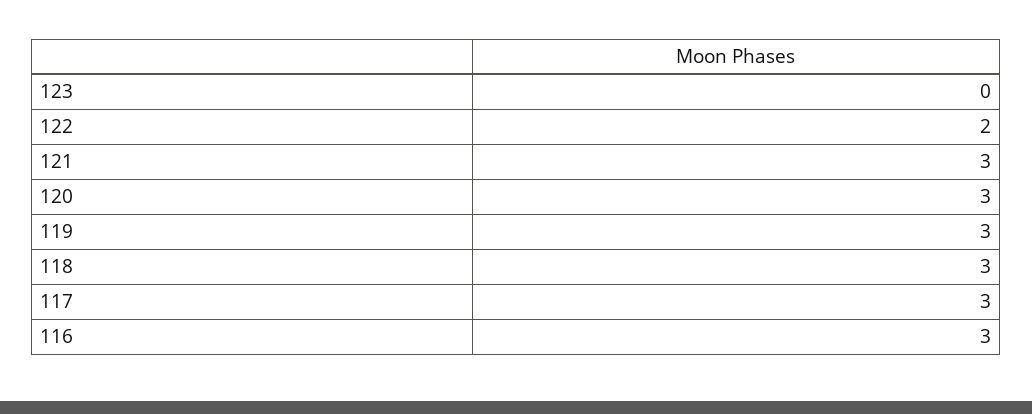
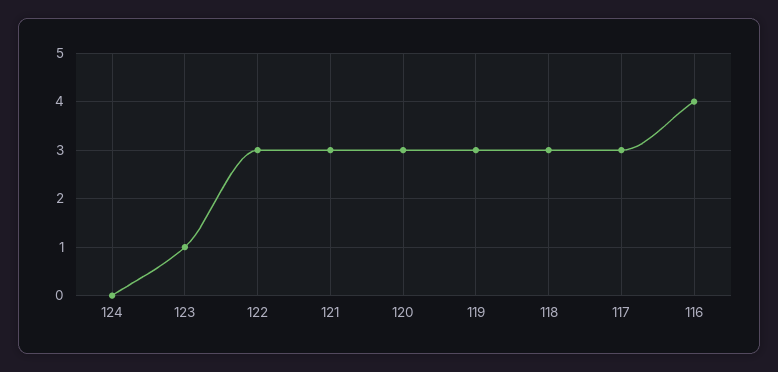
  {
-   "123": 0,
+   "123": 1,
-   "122": 2,
+   "122": 3,
    "121": 3,
    "120": 3,
    "119": 3,
    "118": 3,
    "117": 3,
-   "116": 3
+   "116": 4,
+   "124": 0
  }

